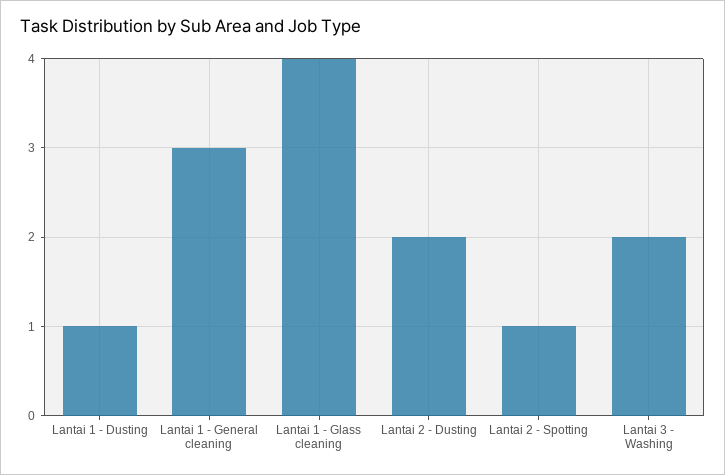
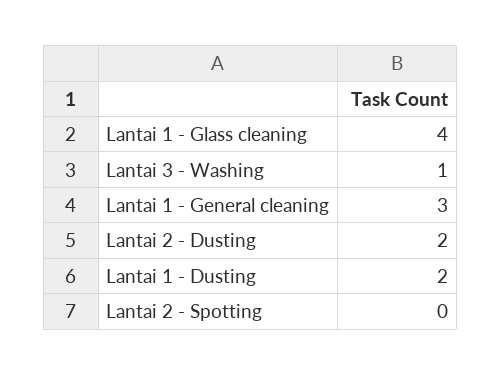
  {
-   "Lantai 1 - Dusting": 1,
+   "Lantai 1 - Dusting": 2,
    "Lantai 1 - General cleaning": 3,
    "Lantai 1 - Glass cleaning": 4,
    "Lantai 2 - Dusting": 2,
-   "Lantai 2 - Spotting": 1,
+   "Lantai 2 - Spotting": 0,
-   "Lantai 3 - Washing": 2
+   "Lantai 3 - Washing": 1
  }

